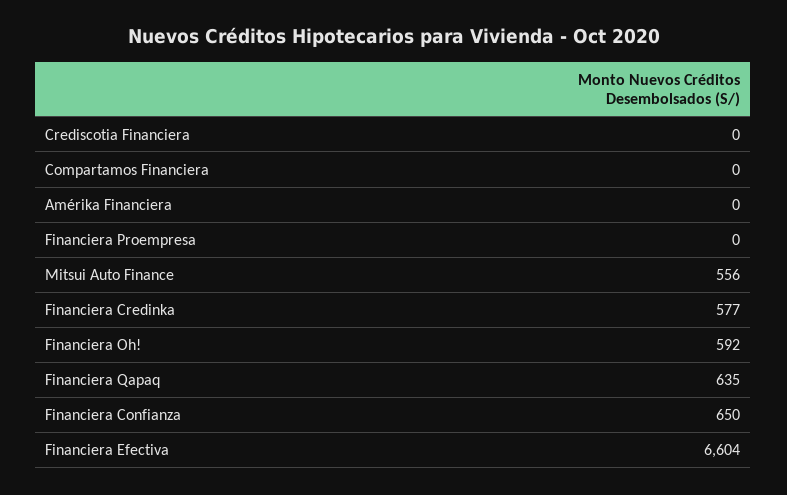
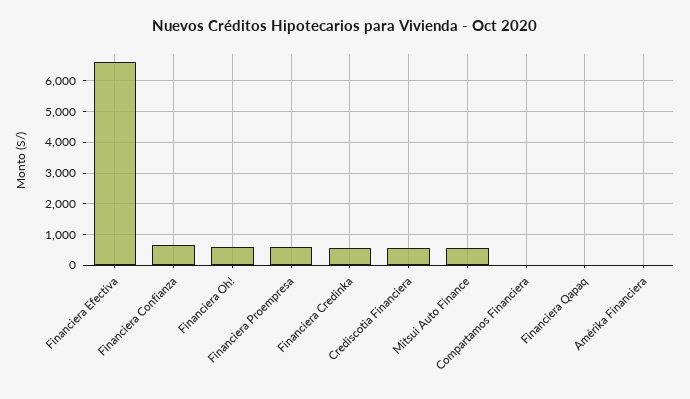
  {
-   "Crediscotia Financiera": 0,
+   "Crediscotia Financiera": 600,
    "Compartamos Financiera": 0,
    "Amérika Financiera": 0,
-   "Financiera Proempresa": 0,
+   "Financiera Proempresa": 600,
    "Mitsui Auto Finance": 556,
    "Financiera Credinka": 577,
    "Financiera Oh!": 592,
-   "Financiera Qapaq": 635,
+   "Financiera Qapaq": 0,
    "Financiera Confianza": 650,
    "Financiera Efectiva": 6604
  }

